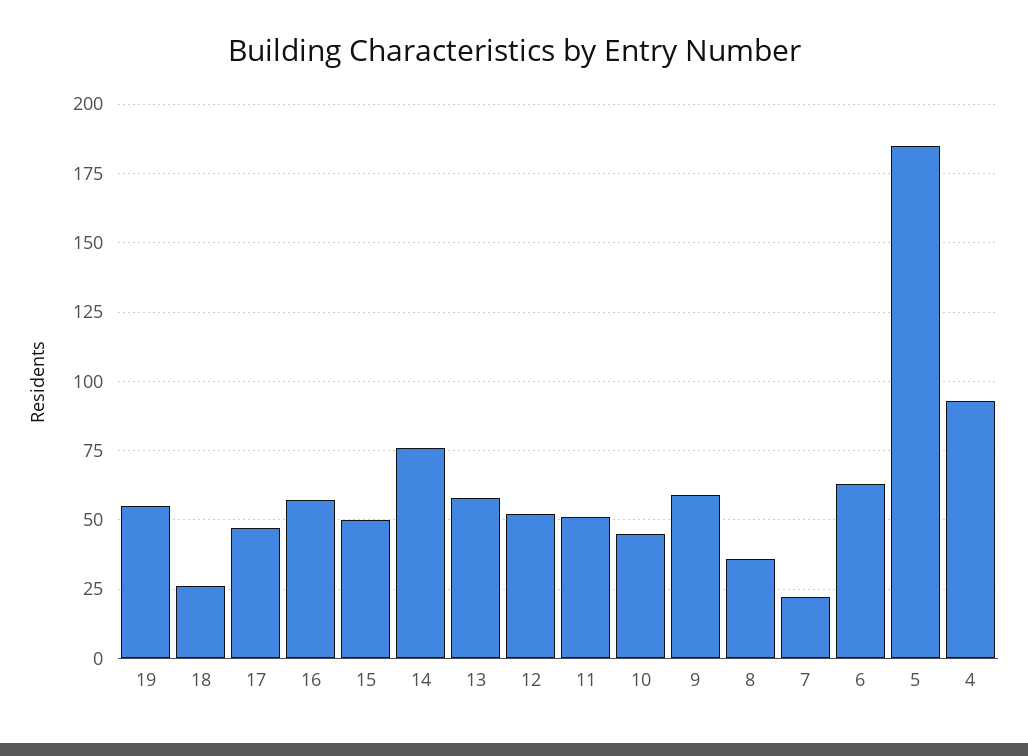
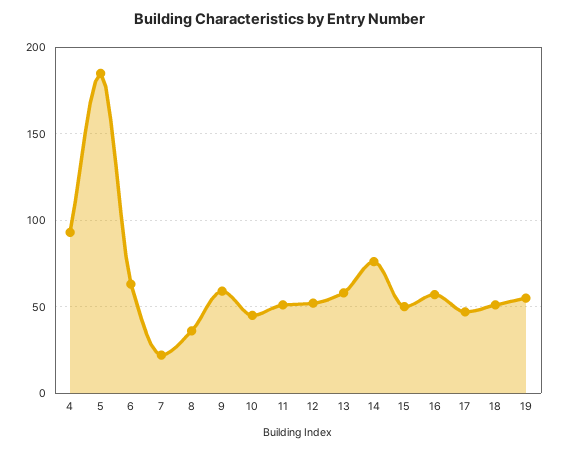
  {
    "19": 55,
-   "18": 25,
+   "18": 50,
    "17": 45,
    "16": 55,
    "15": 50,
    "14": 75,
    "13": 60,
    "12": 50,
    "11": 50,
    "10": 45,
    "9": 60,
    "8": 35,
    "7": 20,
    "6": 65,
    "5": 185,
    "4": 95
  }

